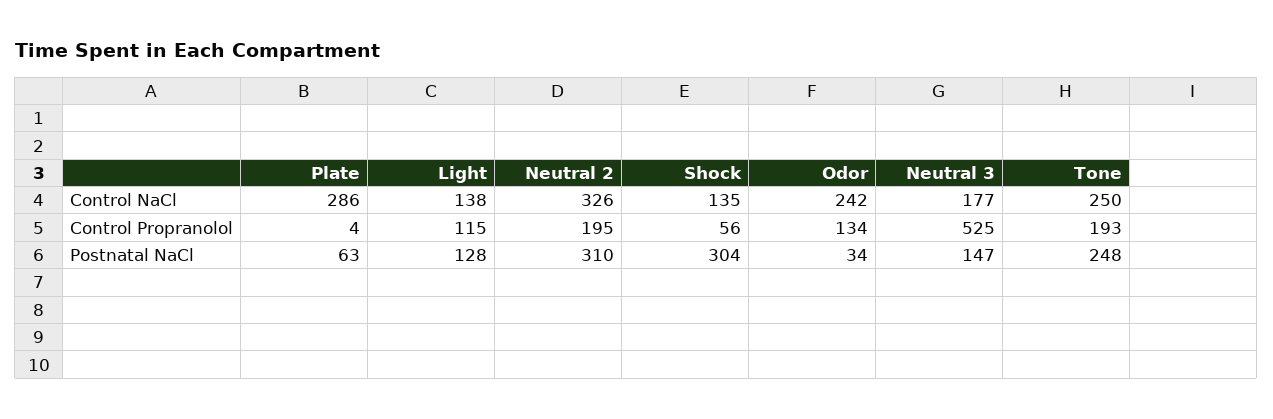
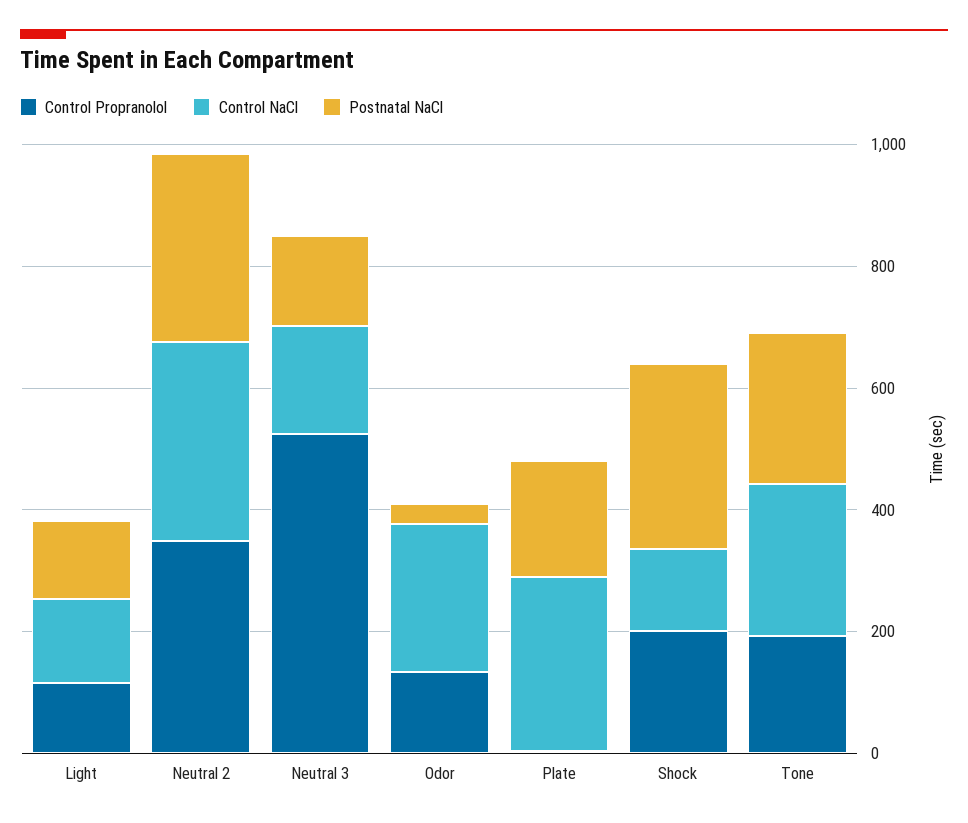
  {
    "Control NaCl": {
      "Plate": 286,
      "Light": 138,
      "Neutral 2": 326,
      "Shock": 135,
      "Odor": 242,
      "Neutral 3": 177,
      "Tone": 250
    },
    "Control Propranolol": {
      "Plate": 4,
      "Light": 115,
-     "Neutral 2": 195,
+     "Neutral 2": 350,
-     "Shock": 56,
+     "Shock": 200,
      "Odor": 134,
      "Neutral 3": 525,
      "Tone": 193
    },
    "Postnatal NaCl": {
-     "Plate": 63,
+     "Plate": 200,
      "Light": 128,
      "Neutral 2": 310,
      "Shock": 304,
      "Odor": 34,
      "Neutral 3": 147,
      "Tone": 248
    }
  }

